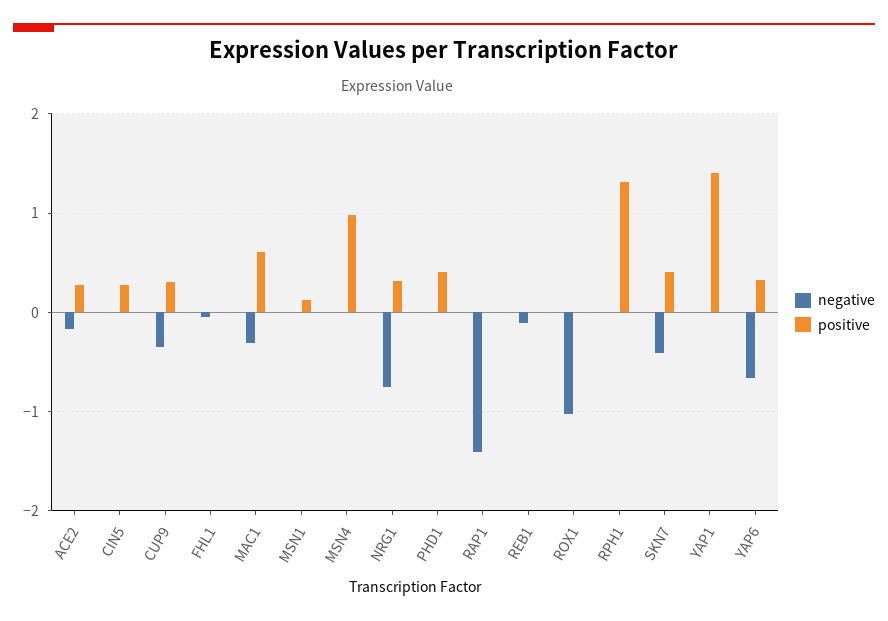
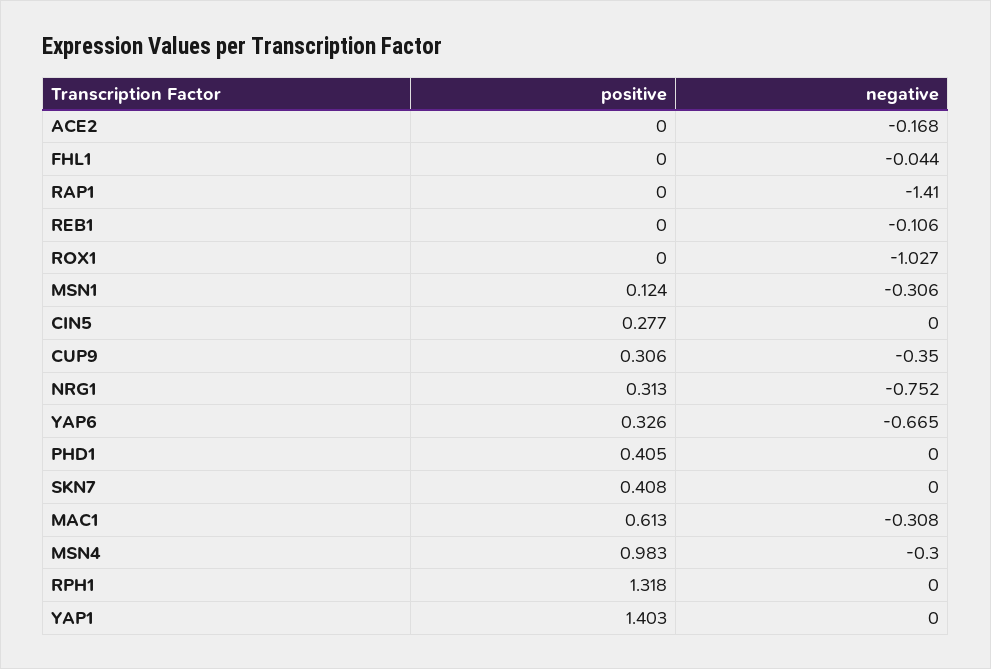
  {
    "negative": {
      "ACE2": -0.168,
      "CIN5": 0,
      "CUP9": -0.35,
      "FHL1": -0.044,
      "MAC1": -0.308,
-     "MSN1": 0,
+     "MSN1": -0.306,
-     "MSN4": 0,
+     "MSN4": -0.3,
      "NRG1": -0.752,
      "PHD1": 0,
      "RAP1": -1.41,
      "REB1": -0.106,
      "ROX1": -1.027,
      "RPH1": 0,
-     "SKN7": -0.4,
+     "SKN7": 0,
      "YAP1": 0,
      "YAP6": -0.665
    },
    "positive": {
-     "ACE2": 0.3,
+     "ACE2": 0,
      "CIN5": 0.277,
      "CUP9": 0.306,
      "FHL1": 0,
      "MAC1": 0.613,
      "MSN1": 0.124,
      "MSN4": 0.983,
      "NRG1": 0.313,
      "PHD1": 0.405,
      "RAP1": 0,
      "REB1": 0,
      "ROX1": 0,
      "RPH1": 1.318,
      "SKN7": 0.408,
      "YAP1": 1.403,
      "YAP6": 0.326
    }
  }

